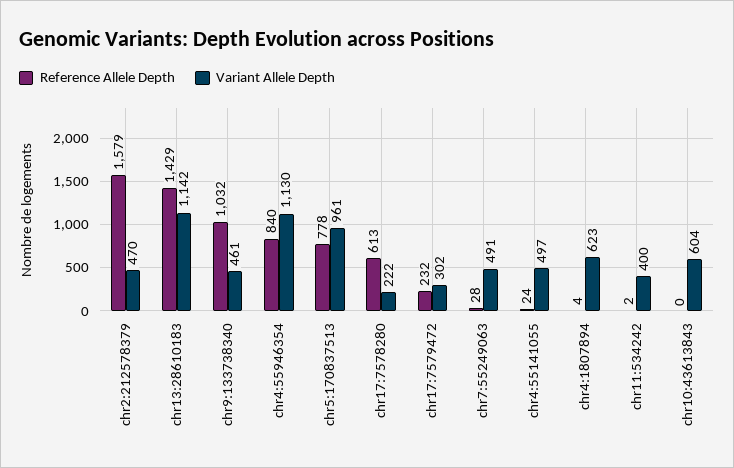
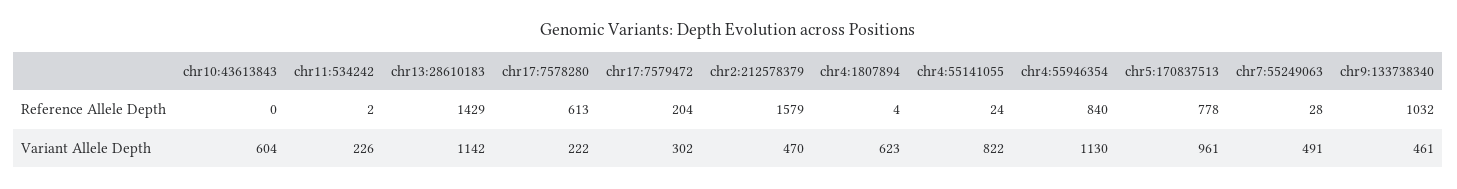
  {
    "Reference Allele Depth": {
      "chr2:212578379": 1579,
      "chr13:28610183": 1429,
      "chr9:133738340": 1032,
      "chr4:55946354": 840,
      "chr5:170837513": 778,
      "chr17:7578280": 613,
-     "chr17:7579472": 232,
+     "chr17:7579472": 204,
      "chr7:55249063": 28,
      "chr4:55141055": 24,
      "chr4:1807894": 4,
      "chr11:534242": 2,
      "chr10:43613843": 0
    },
    "Variant Allele Depth": {
      "chr2:212578379": 470,
      "chr13:28610183": 1142,
      "chr9:133738340": 461,
      "chr4:55946354": 1130,
      "chr5:170837513": 961,
      "chr17:7578280": 222,
      "chr17:7579472": 302,
      "chr7:55249063": 491,
-     "chr4:55141055": 497,
+     "chr4:55141055": 822,
      "chr4:1807894": 623,
-     "chr11:534242": 400,
+     "chr11:534242": 226,
      "chr10:43613843": 604
    }
  }

